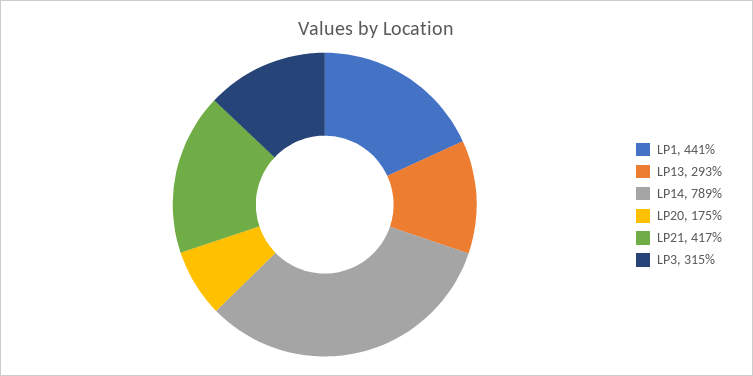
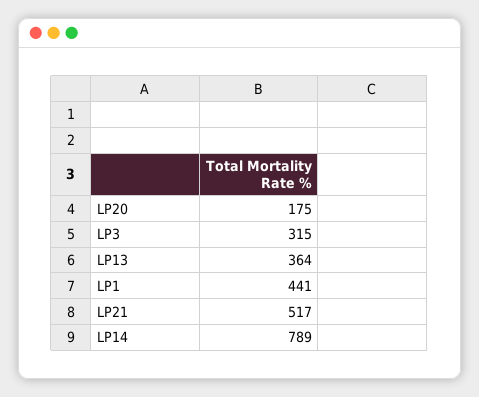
  {
    "LP1": 441,
-   "LP13": 293,
+   "LP13": 364,
    "LP14": 789,
    "LP20": 175,
-   "LP21": 417,
+   "LP21": 517,
    "LP3": 315
  }

